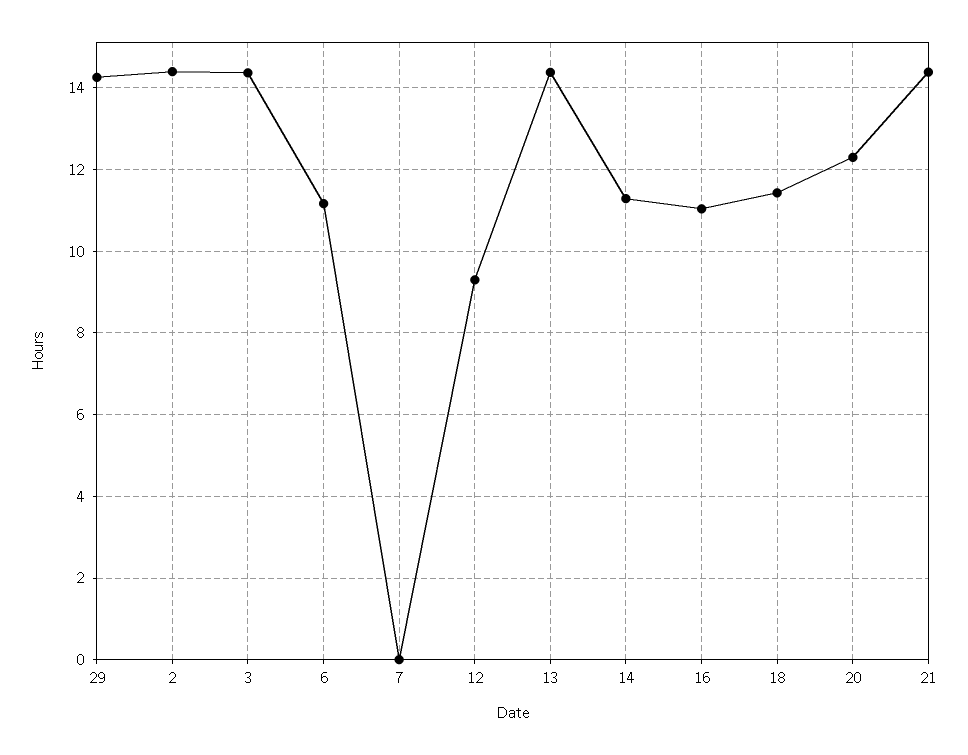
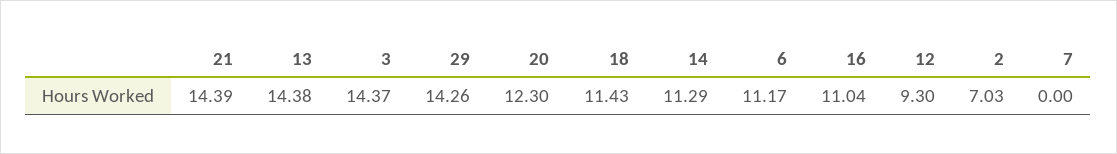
  {
    "29": 14.26,
-   "2": 14.4,
+   "2": 7.03,
    "3": 14.37,
    "6": 11.17,
    "7": 0,
    "12": 9.3,
    "13": 14.38,
    "14": 11.29,
    "16": 11.04,
    "18": 11.43,
    "20": 12.3,
    "21": 14.39
  }

